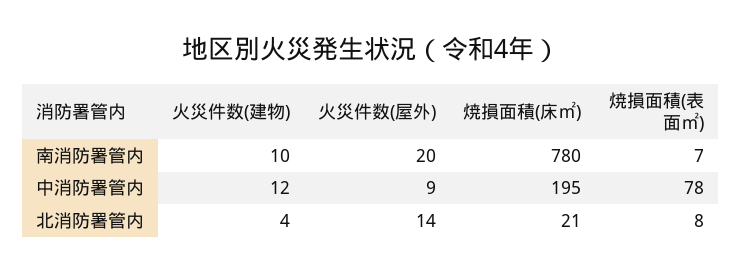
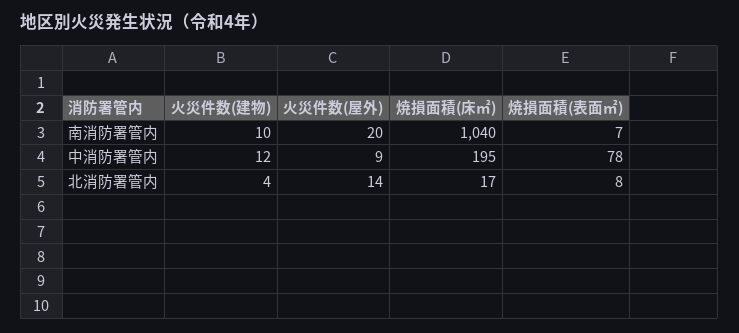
  {
    "火災件数(建物)": {
      "南消防署管内": 10,
      "中消防署管内": 12,
      "北消防署管内": 4
    },
    "火災件数(屋外)": {
      "南消防署管内": 20,
      "中消防署管内": 9,
      "北消防署管内": 14
    },
    "焼損面積(床㎡)": {
-     "南消防署管内": 780,
+     "南消防署管内": 1040,
      "中消防署管内": 195,
-     "北消防署管内": 21
+     "北消防署管内": 17
    },
    "焼損面積(表面㎡)": {
      "南消防署管内": 7,
      "中消防署管内": 78,
      "北消防署管内": 8
    }
  }

